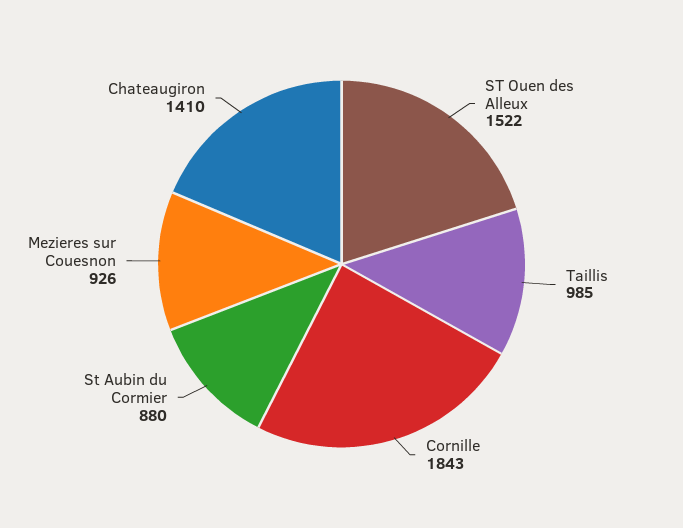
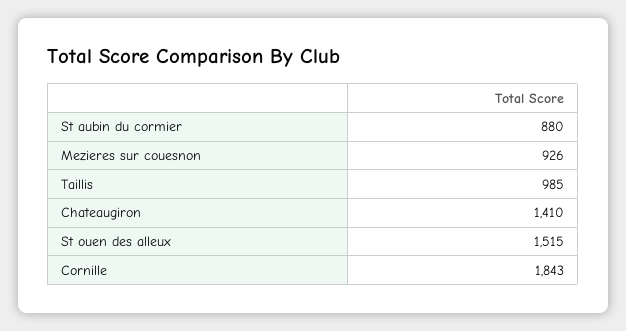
  {
-   "ST Ouen des Alleux": 1522,
+   "ST Ouen des Alleux": 1515,
    "Taillis": 985,
    "Cornille": 1843,
    "St Aubin du Cormier": 880,
    "Mezieres sur Couesnon": 926,
    "Chateaugiron": 1410
  }

